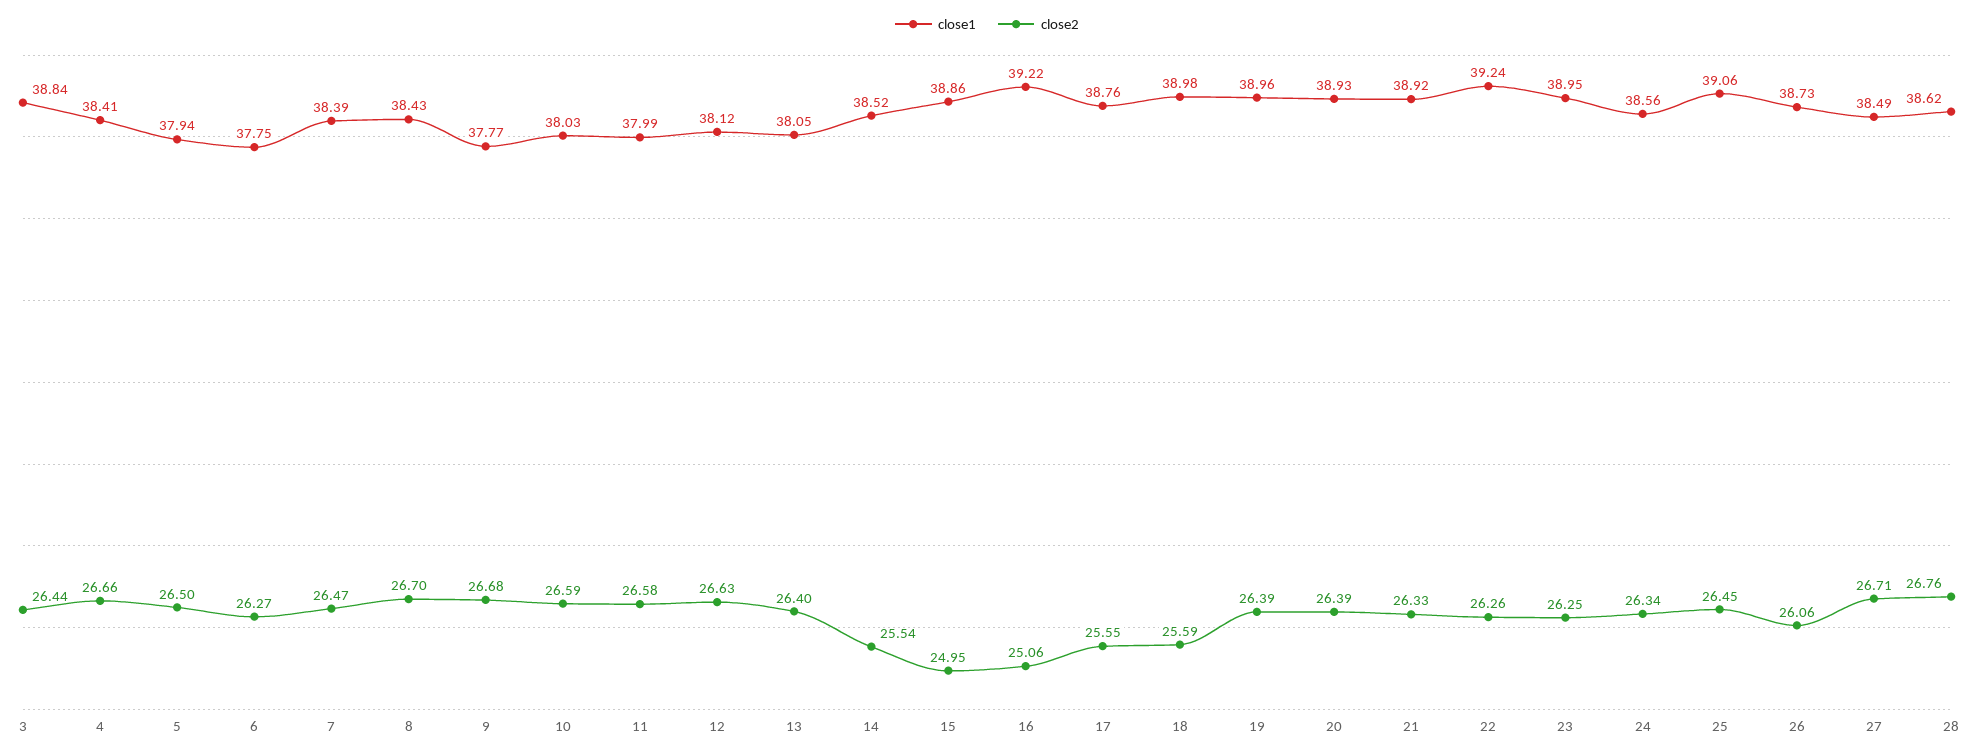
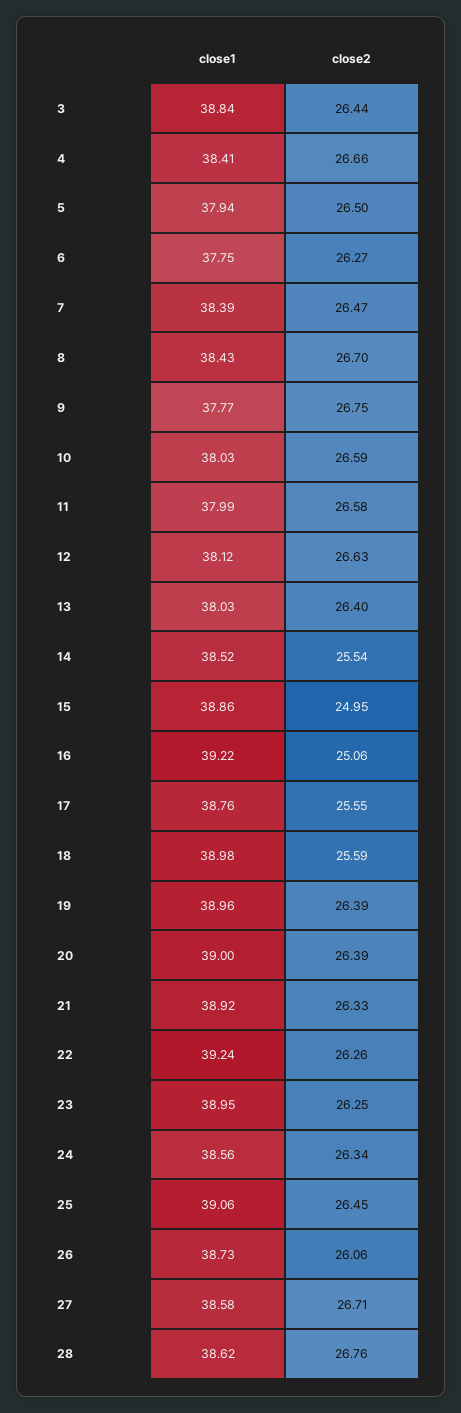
  {
    "close1": {
      "3": 38.84,
      "4": 38.41,
      "5": 37.94,
      "6": 37.75,
      "7": 38.39,
      "8": 38.43,
      "9": 37.77,
      "10": 38.03,
      "11": 37.99,
      "12": 38.12,
-     "13": 38.05,
+     "13": 38.03,
      "14": 38.52,
      "15": 38.86,
      "16": 39.22,
      "17": 38.76,
      "18": 38.98,
      "19": 38.96,
-     "20": 38.93,
+     "20": 39,
      "21": 38.92,
      "22": 39.24,
      "23": 38.95,
      "24": 38.56,
      "25": 39.06,
      "26": 38.73,
-     "27": 38.49,
+     "27": 38.58,
      "28": 38.62
    },
    "close2": {
      "3": 26.44,
      "4": 26.66,
      "5": 26.5,
      "6": 26.27,
      "7": 26.47,
      "8": 26.7,
-     "9": 26.68,
+     "9": 26.75,
      "10": 26.59,
      "11": 26.58,
      "12": 26.63,
      "13": 26.4,
      "14": 25.54,
      "15": 24.95,
      "16": 25.06,
      "17": 25.55,
      "18": 25.59,
      "19": 26.39,
      "20": 26.39,
      "21": 26.33,
      "22": 26.26,
      "23": 26.25,
      "24": 26.34,
      "25": 26.45,
      "26": 26.06,
      "27": 26.71,
      "28": 26.76
    }
  }

